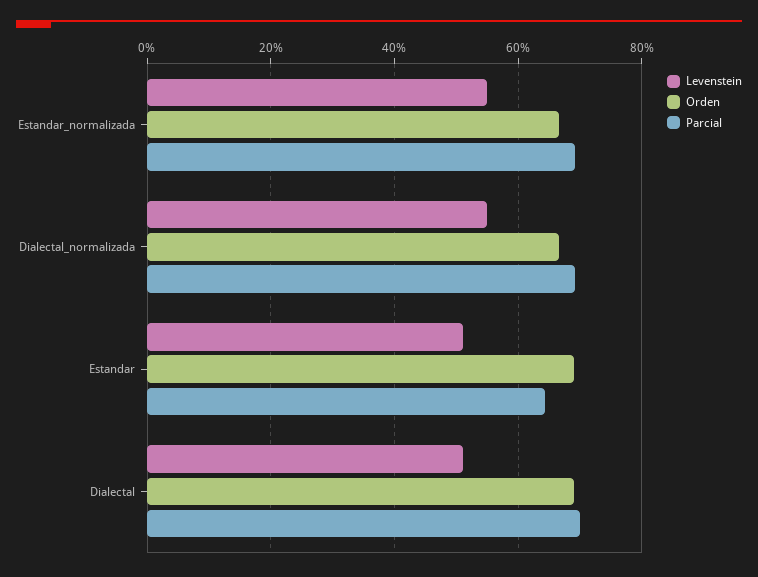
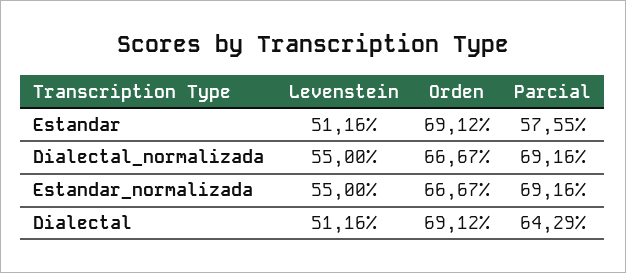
  {
    "Levenstein": {
      "Estandar_normalizada": 55,
      "Dialectal_normalizada": 55,
      "Estandar": 51.16,
      "Dialectal": 51.16
    },
    "Orden": {
      "Estandar_normalizada": 66.67,
      "Dialectal_normalizada": 66.67,
      "Estandar": 69.12,
      "Dialectal": 69.12
    },
    "Parcial": {
      "Estandar_normalizada": 69.16,
      "Dialectal_normalizada": 69.16,
-     "Estandar": 64,
+     "Estandar": 57.55,
-     "Dialectal": 70
+     "Dialectal": 64.29
    }
  }

